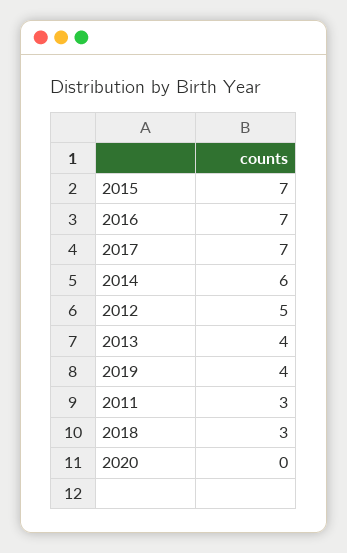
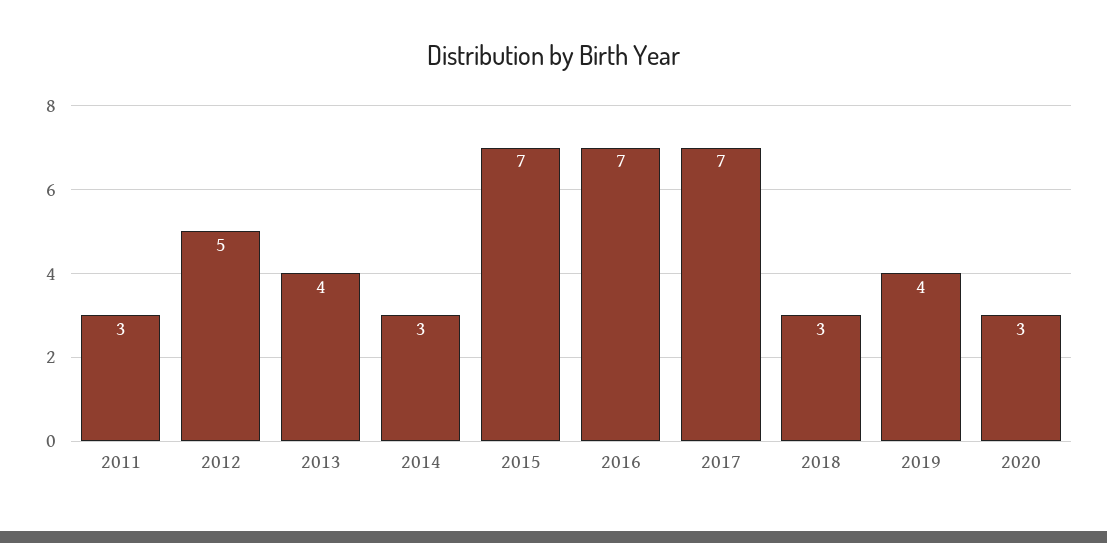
  {
    "2015": 7,
    "2016": 7,
    "2017": 7,
-   "2014": 6,
+   "2014": 3,
    "2012": 5,
    "2013": 4,
    "2019": 4,
    "2011": 3,
    "2018": 3,
-   "2020": 0
+   "2020": 3
  }

